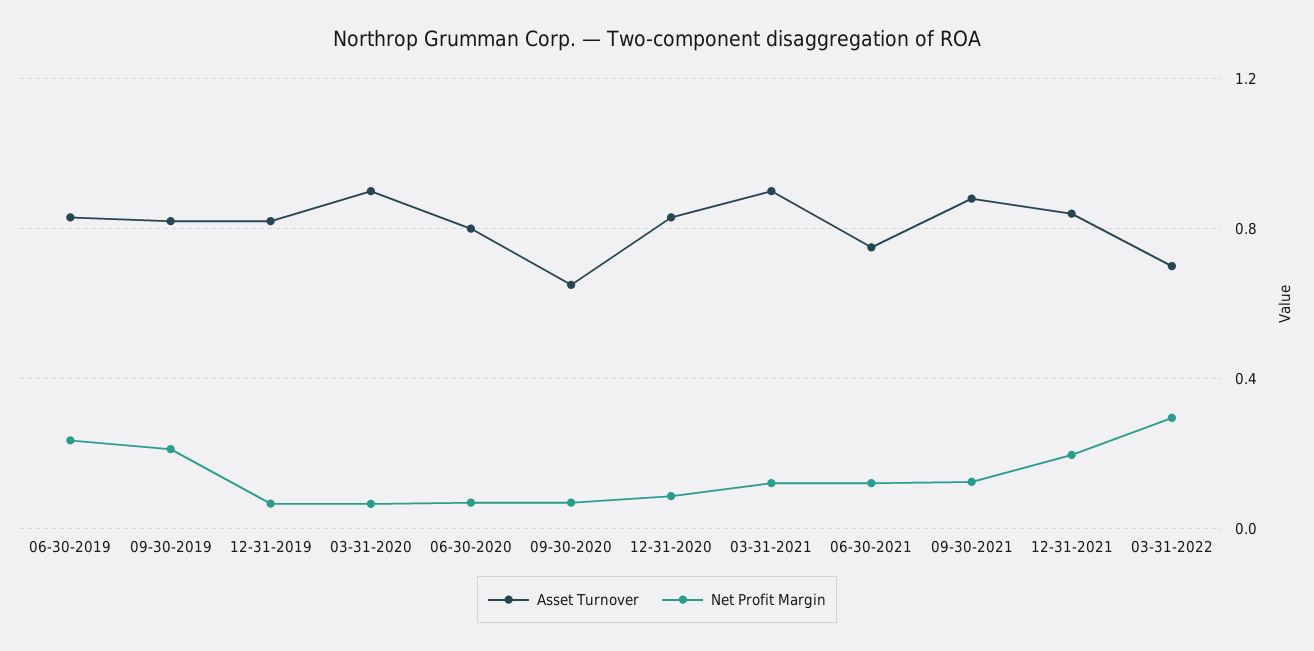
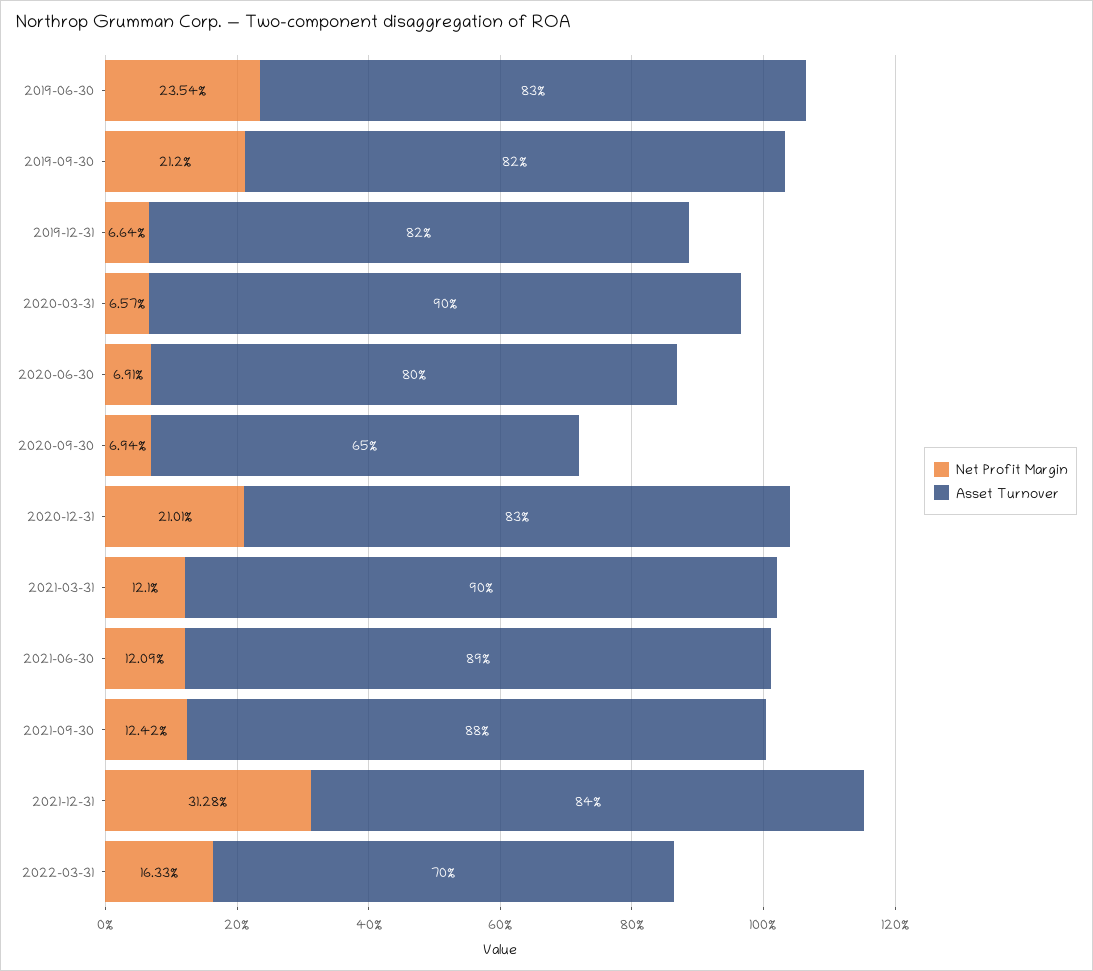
  {
    "Asset Turnover": {
      "06-30-2019": 0.83,
      "09-30-2019": 0.82,
      "12-31-2019": 0.82,
      "03-31-2020": 0.9,
      "06-30-2020": 0.8,
      "09-30-2020": 0.65,
      "12-31-2020": 0.83,
      "03-31-2021": 0.9,
-     "06-30-2021": 0.75,
+     "06-30-2021": 0.89,
      "09-30-2021": 0.88,
      "12-31-2021": 0.84,
      "03-31-2022": 0.7
    },
    "Net Profit Margin": {
      "06-30-2019": 0.2354,
      "09-30-2019": 0.212,
      "12-31-2019": 0.0664,
      "03-31-2020": 0.0657,
      "06-30-2020": 0.0691,
      "09-30-2020": 0.0694,
-     "12-31-2020": 0.1,
+     "12-31-2020": 0.2101,
      "03-31-2021": 0.121,
      "06-30-2021": 0.1209,
      "09-30-2021": 0.1242,
-     "12-31-2021": 0.2,
+     "12-31-2021": 0.3128,
-     "03-31-2022": 0.3
+     "03-31-2022": 0.1633
    }
  }

